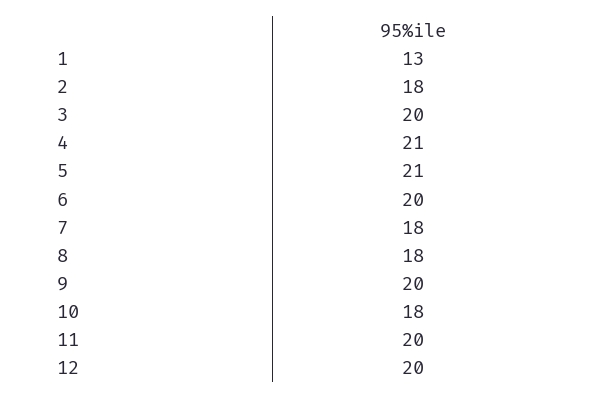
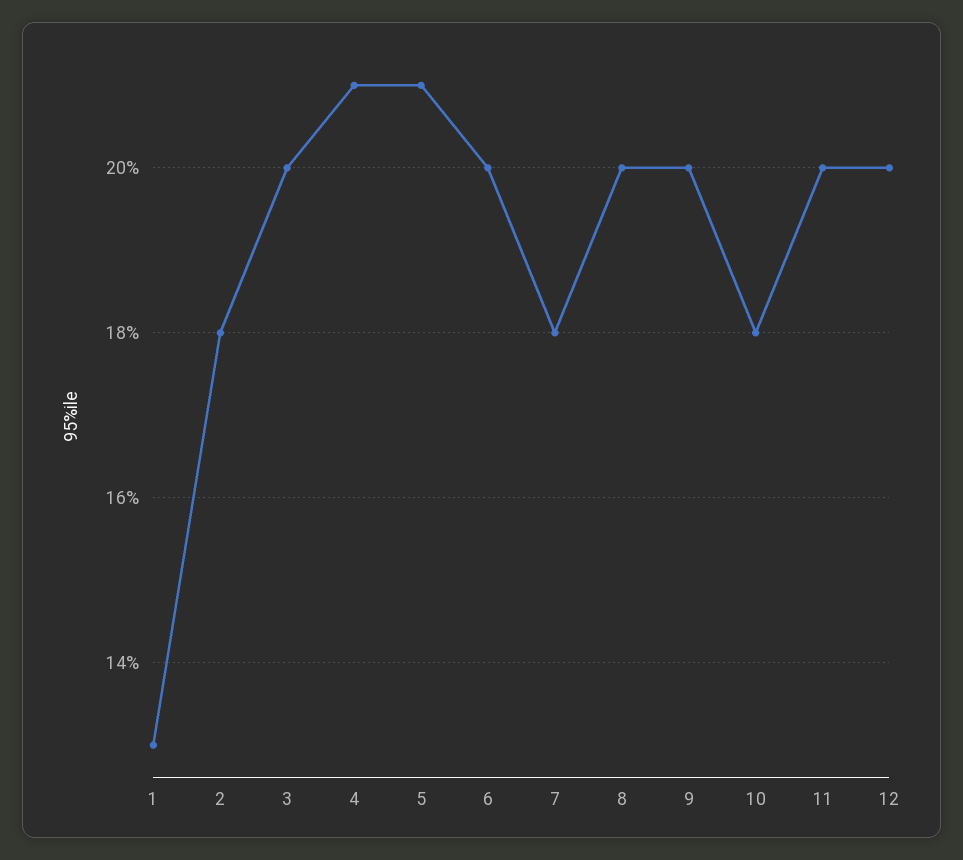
  {
    "1": 13,
    "2": 18,
    "3": 20,
    "4": 21,
    "5": 21,
    "6": 20,
    "7": 18,
-   "8": 18,
+   "8": 20,
    "9": 20,
    "10": 18,
    "11": 20,
    "12": 20
  }

